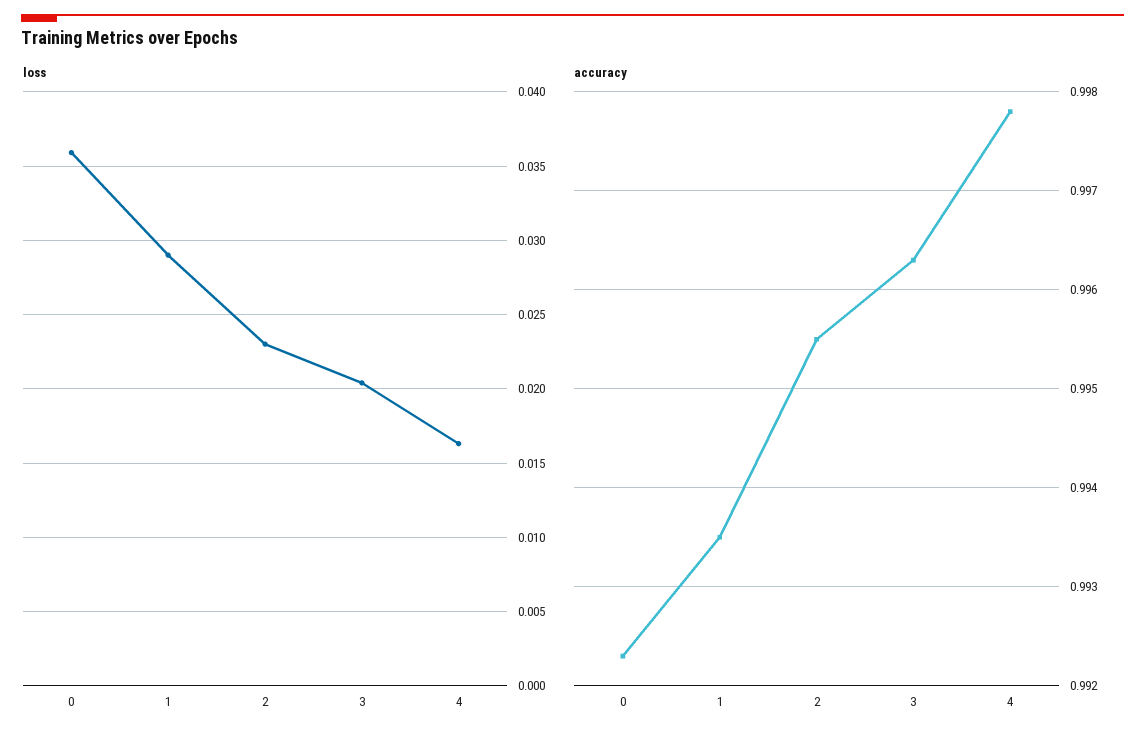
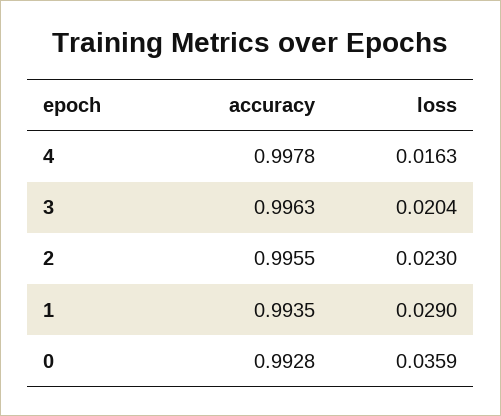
  {
    "loss": {
      "0": 0.0359,
      "1": 0.029,
      "2": 0.023,
      "3": 0.0204,
      "4": 0.0163
    },
    "accuracy": {
-     "0": 0.9923,
+     "0": 0.9928,
      "1": 0.9935,
      "2": 0.9955,
      "3": 0.9963,
      "4": 0.9978
    }
  }

